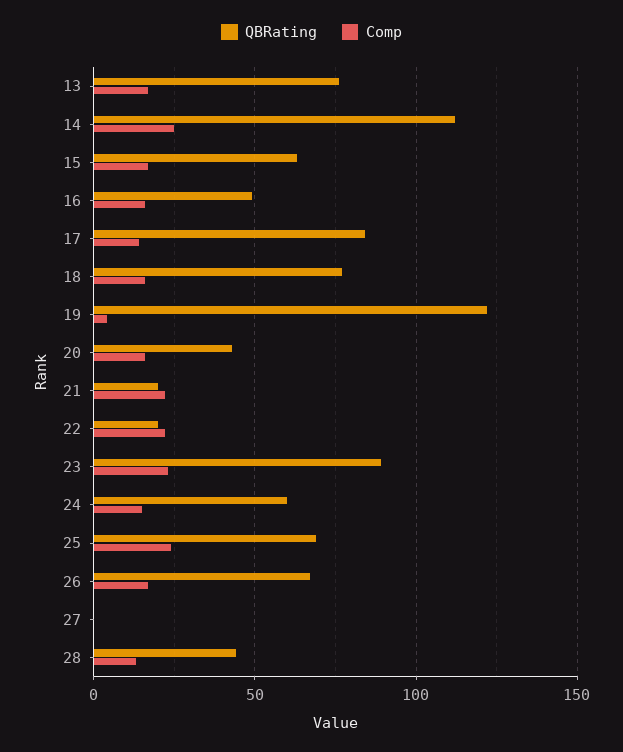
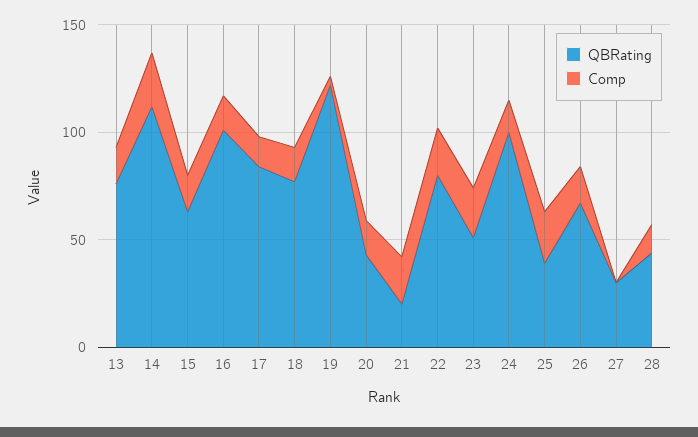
  {
    "QBRating": {
      "13": 75,
      "14": 110,
      "15": 65,
-     "16": 50,
+     "16": 100,
      "17": 85,
      "18": 75,
      "19": 120,
      "20": 45,
      "21": 20,
-     "22": 20,
+     "22": 80,
-     "23": 90,
+     "23": 50,
-     "24": 60,
+     "24": 100,
-     "25": 70,
+     "25": 40,
      "26": 65,
-     "27": 0,
+     "27": 30,
      "28": 45
    },
    "Comp": {
      "13": 15,
      "14": 25,
      "15": 15,
      "16": 15,
      "17": 15,
      "18": 15,
      "19": 5,
      "20": 15,
      "21": 20,
      "22": 20,
      "23": 25,
      "24": 15,
      "25": 25,
      "26": 15,
      "27": 0,
      "28": 15
    }
  }

